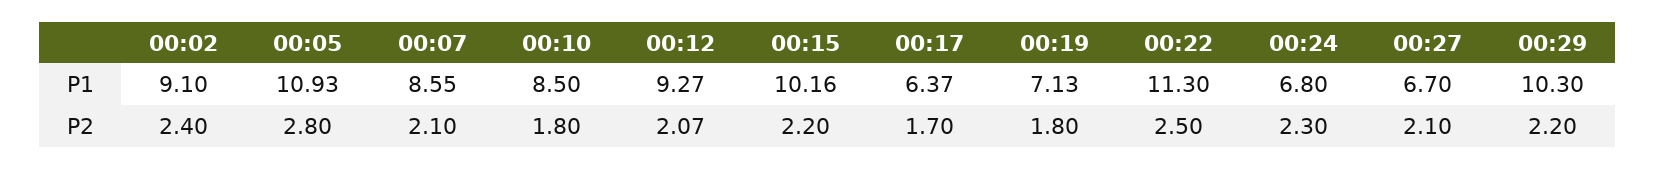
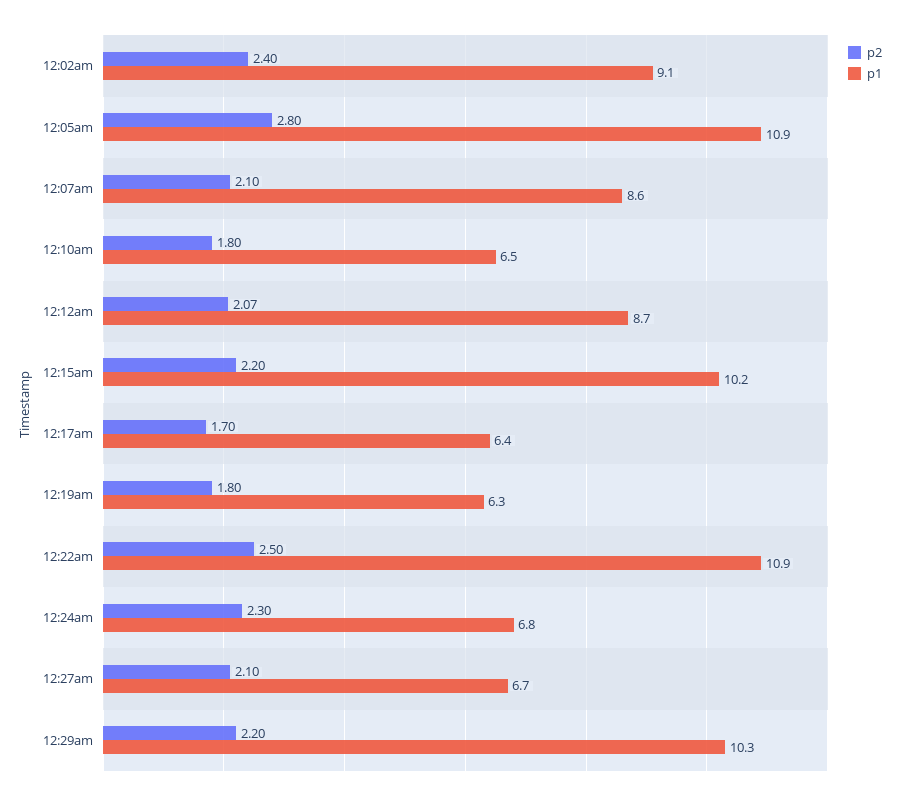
  {
    "P1": {
      "00:02": 9.1,
      "00:05": 10.93,
      "00:07": 8.55,
-     "00:10": 8.5,
+     "00:10": 6.5,
-     "00:12": 9.27,
+     "00:12": 8.7,
      "00:15": 10.16,
      "00:17": 6.37,
-     "00:19": 7.13,
+     "00:19": 6.3,
-     "00:22": 11.3,
+     "00:22": 10.9,
      "00:24": 6.8,
      "00:27": 6.7,
      "00:29": 10.3
    },
    "P2": {
      "00:02": 2.4,
      "00:05": 2.8,
      "00:07": 2.1,
      "00:10": 1.8,
      "00:12": 2.07,
      "00:15": 2.2,
      "00:17": 1.7,
      "00:19": 1.8,
      "00:22": 2.5,
      "00:24": 2.3,
      "00:27": 2.1,
      "00:29": 2.2
    }
  }

